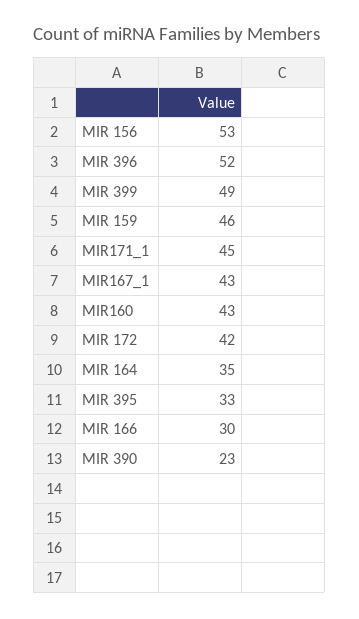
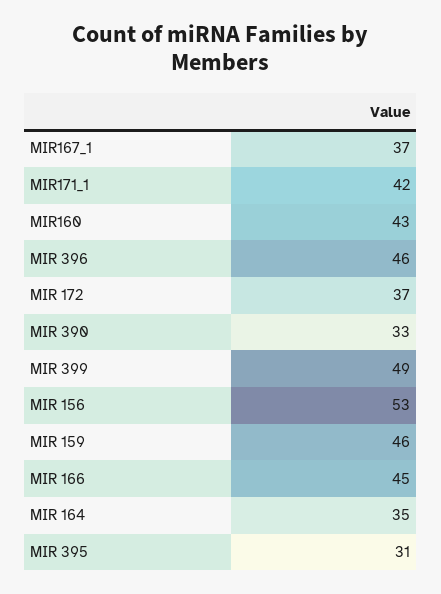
  {
    "MIR 156": 53,
-   "MIR 396": 52,
+   "MIR 396": 46,
    "MIR 399": 49,
    "MIR 159": 46,
-   "MIR171_1": 45,
+   "MIR171_1": 42,
-   "MIR167_1": 43,
+   "MIR167_1": 37,
    "MIR160": 43,
-   "MIR 172": 42,
+   "MIR 172": 37,
    "MIR 164": 35,
-   "MIR 395": 33,
+   "MIR 395": 31,
-   "MIR 166": 30,
+   "MIR 166": 45,
-   "MIR 390": 23
+   "MIR 390": 33
  }

